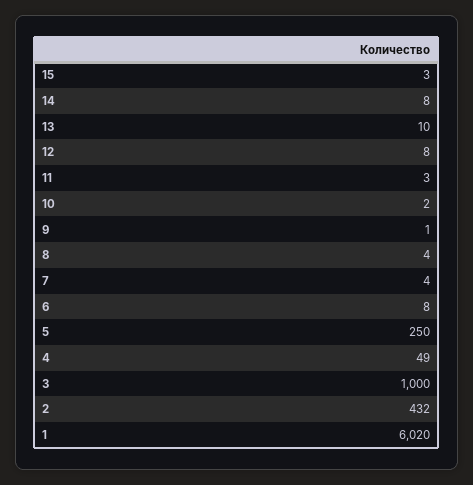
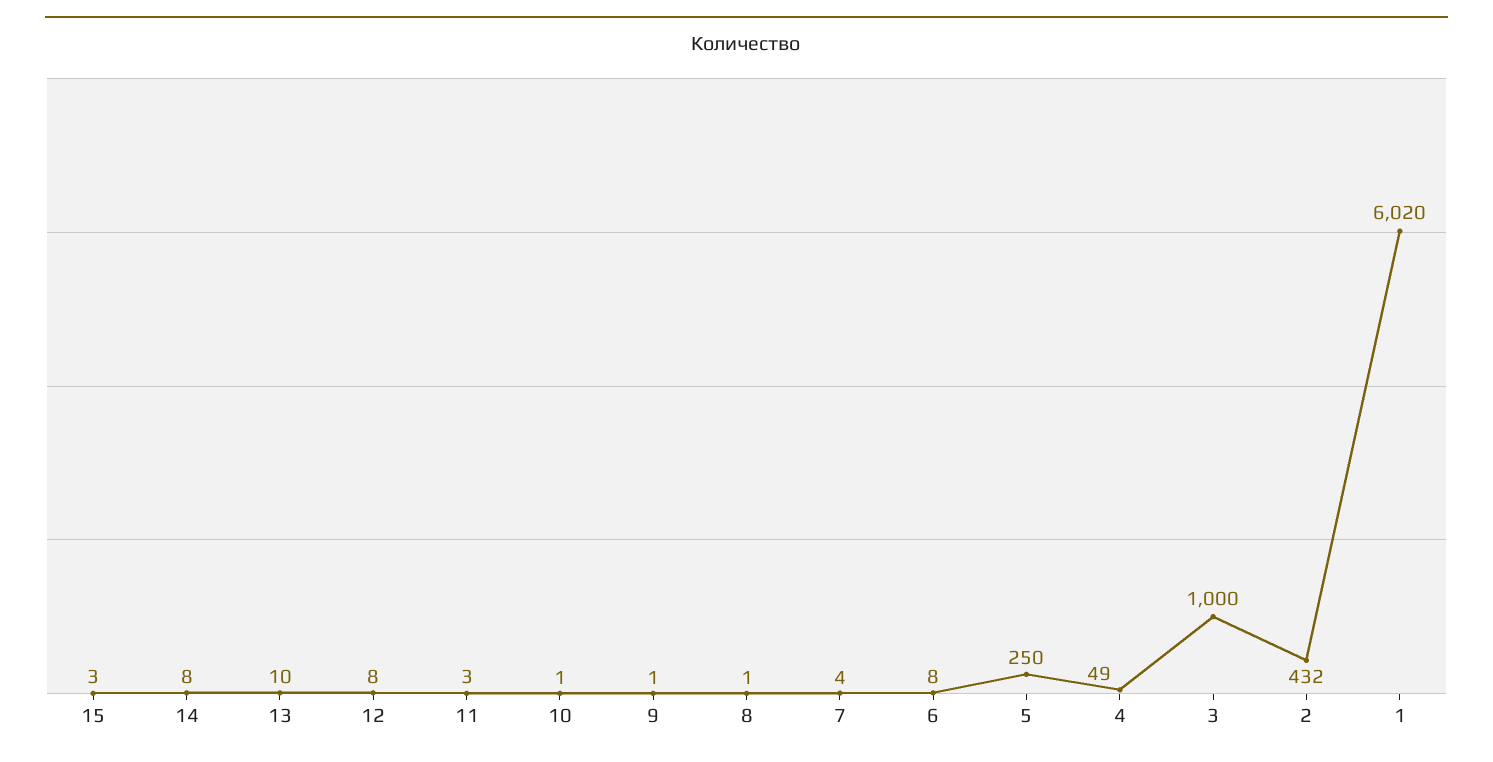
  {
    "15": 3,
    "14": 8,
    "13": 10,
    "12": 8,
    "11": 3,
-   "10": 2,
+   "10": 1,
    "9": 1,
-   "8": 4,
+   "8": 1,
    "7": 4,
    "6": 8,
    "5": 250,
    "4": 49,
    "3": 1000,
    "2": 432,
    "1": 6020
  }

